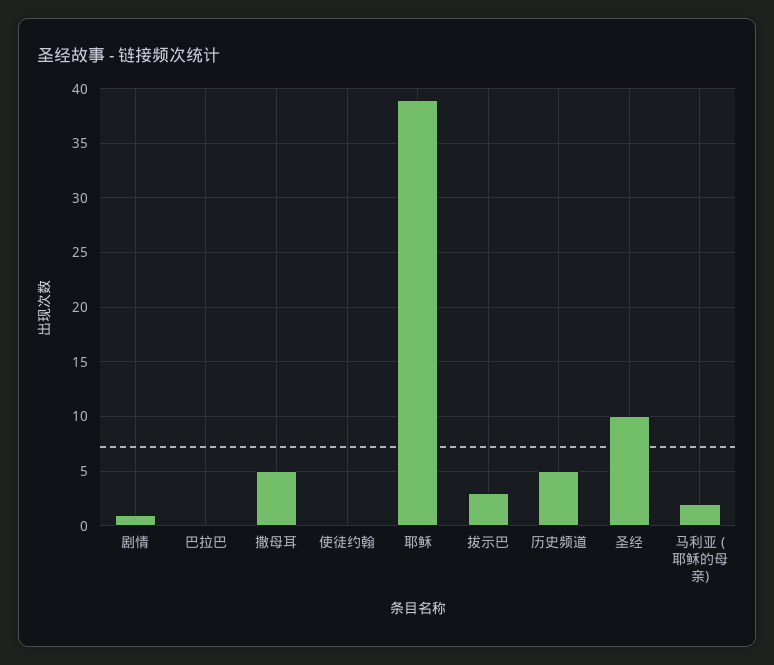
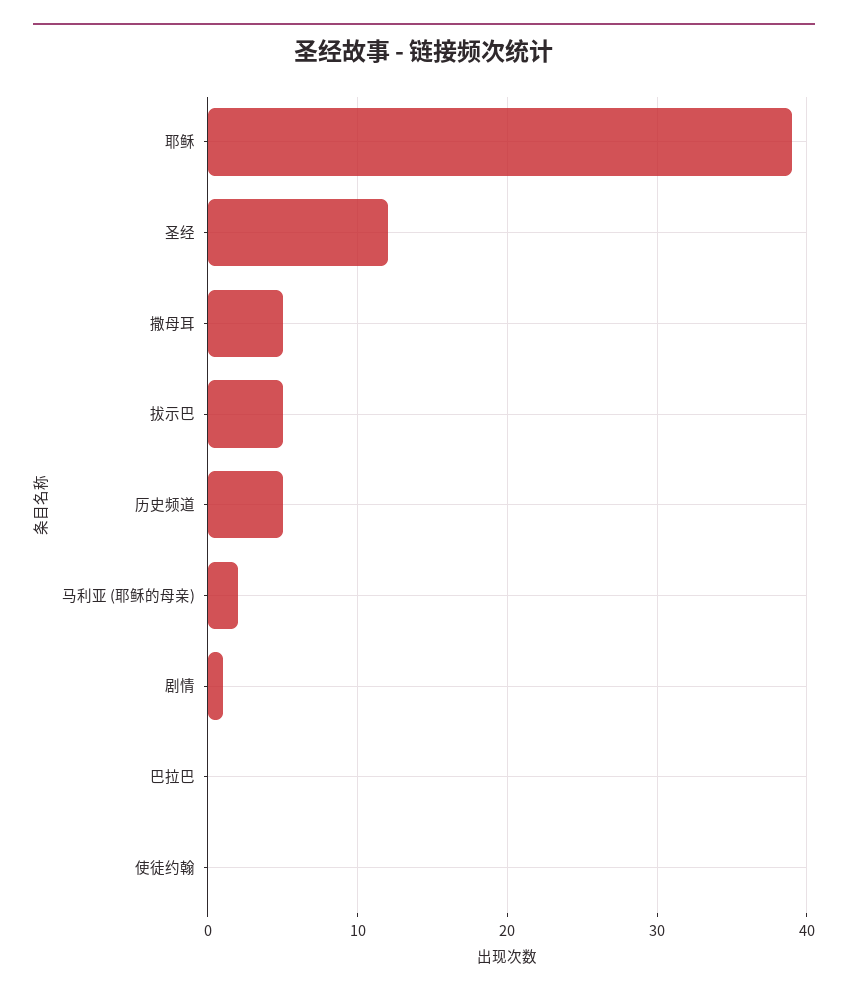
  {
    "剧情": 1,
    "巴拉巴": 0,
    "撒母耳": 5,
    "使徒约翰": 0,
    "耶稣": 39,
-   "拔示巴": 3,
+   "拔示巴": 5,
    "历史频道": 5,
-   "圣经": 10,
+   "圣经": 12,
    "马利亚 (耶稣的母亲)": 2
  }

